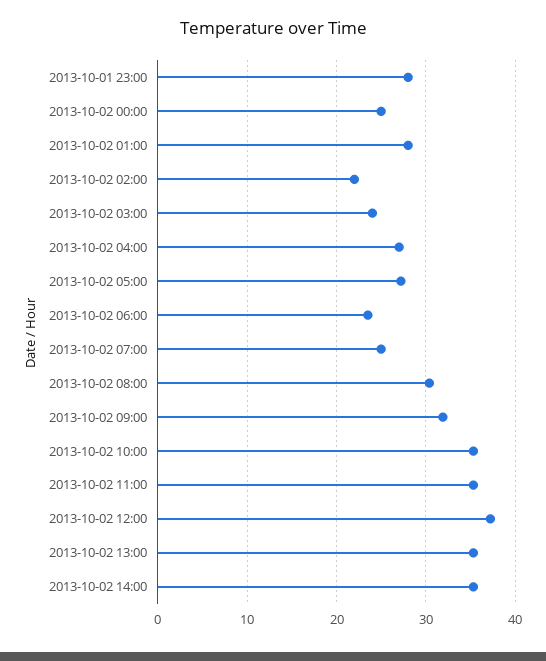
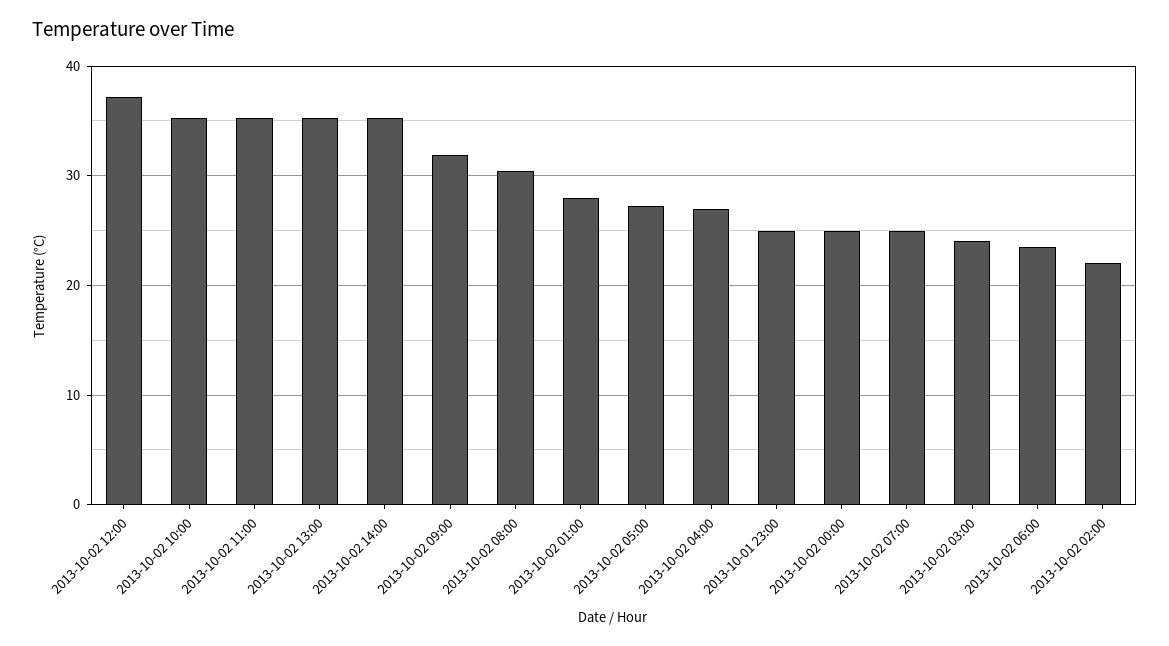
  {
-   "2013-10-01 23:00": 28,
+   "2013-10-01 23:00": 25,
    "2013-10-02 00:00": 25,
    "2013-10-02 01:00": 28,
    "2013-10-02 02:00": 22,
    "2013-10-02 03:00": 24,
    "2013-10-02 04:00": 27,
    "2013-10-02 05:00": 27,
    "2013-10-02 06:00": 24,
    "2013-10-02 07:00": 25,
    "2013-10-02 08:00": 30,
    "2013-10-02 09:00": 32,
    "2013-10-02 10:00": 35,
    "2013-10-02 11:00": 35,
    "2013-10-02 12:00": 37,
    "2013-10-02 13:00": 35,
    "2013-10-02 14:00": 35
  }

